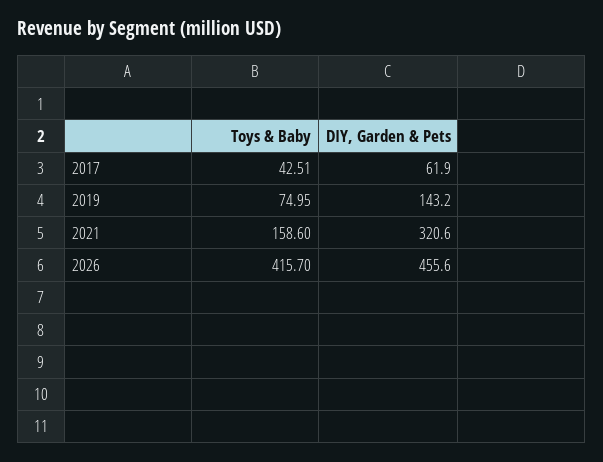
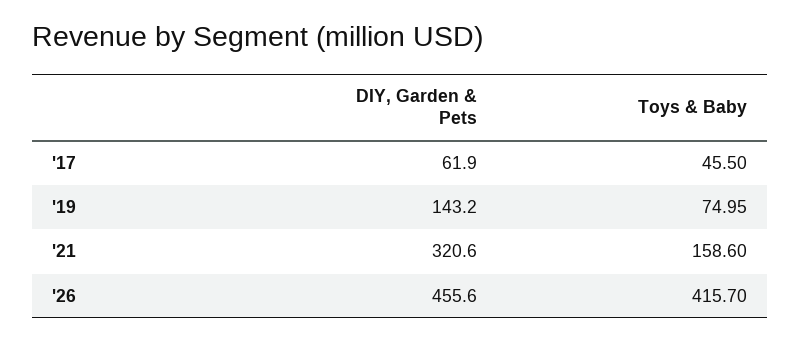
  {
    "Toys & Baby": {
-     "2017": 42.51,
+     "2017": 45.5,
      "2019": 74.95,
      "2021": 158.6,
      "2026": 415.7
    },
    "DIY, Garden & Pets": {
      "2017": 61.9,
      "2019": 143.2,
      "2021": 320.6,
      "2026": 455.6
    }
  }

